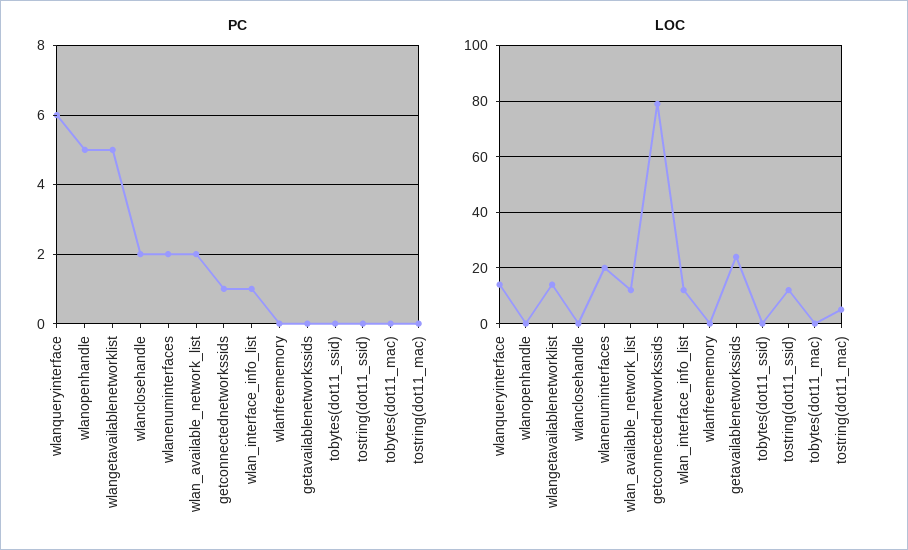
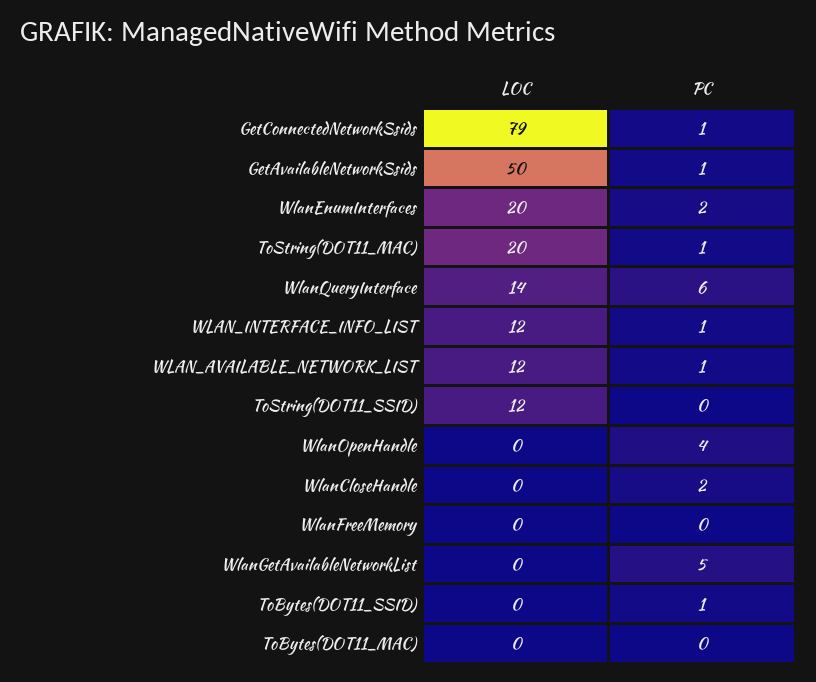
  {
    "PC": {
      "wlanqueryinterface": 6,
-     "wlanopenhandle": 5,
+     "wlanopenhandle": 4,
      "wlangetavailablenetworklist": 5,
      "wlanclosehandle": 2,
      "wlanenuminterfaces": 2,
-     "wlan_available_network_list": 2,
+     "wlan_available_network_list": 1,
      "getconnectednetworkssids": 1,
      "wlan_interface_info_list": 1,
      "wlanfreememory": 0,
-     "getavailablenetworkssids": 0,
+     "getavailablenetworkssids": 1,
-     "tobytes(dot11_ssid)": 0,
+     "tobytes(dot11_ssid)": 1,
      "tostring(dot11_ssid)": 0,
      "tobytes(dot11_mac)": 0,
-     "tostring(dot11_mac)": 0
+     "tostring(dot11_mac)": 1
    },
    "LOC": {
      "wlanqueryinterface": 14,
      "wlanopenhandle": 0,
-     "wlangetavailablenetworklist": 15,
+     "wlangetavailablenetworklist": 0,
      "wlanclosehandle": 0,
      "wlanenuminterfaces": 20,
      "wlan_available_network_list": 12,
      "getconnectednetworkssids": 79,
      "wlan_interface_info_list": 12,
      "wlanfreememory": 0,
-     "getavailablenetworkssids": 25,
+     "getavailablenetworkssids": 50,
      "tobytes(dot11_ssid)": 0,
      "tostring(dot11_ssid)": 12,
      "tobytes(dot11_mac)": 0,
-     "tostring(dot11_mac)": 5
+     "tostring(dot11_mac)": 20
    }
  }

